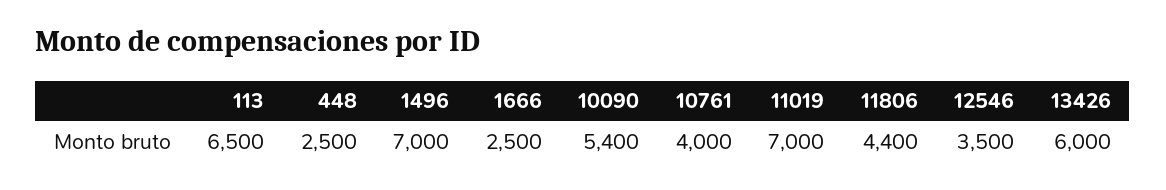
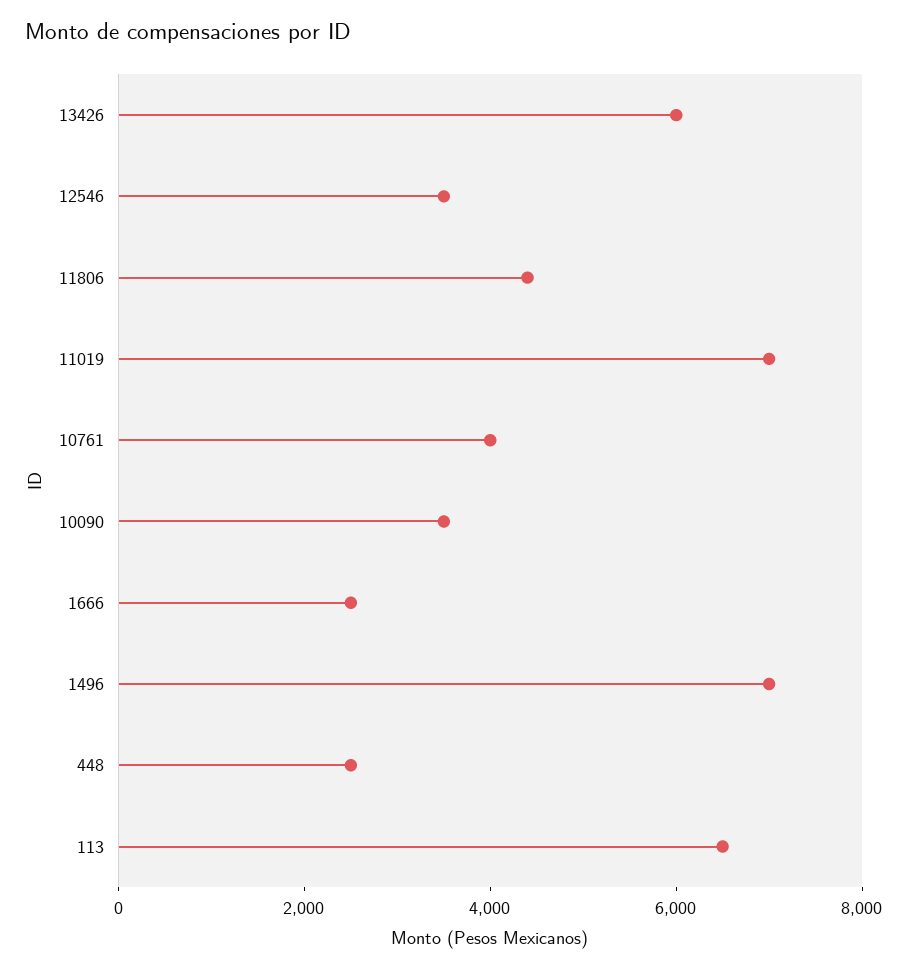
  {
    "113": 6500,
    "448": 2500,
    "1496": 7000,
    "1666": 2500,
-   "10090": 5400,
+   "10090": 3500,
    "10761": 4000,
    "11019": 7000,
    "11806": 4400,
    "12546": 3500,
    "13426": 6000
  }

